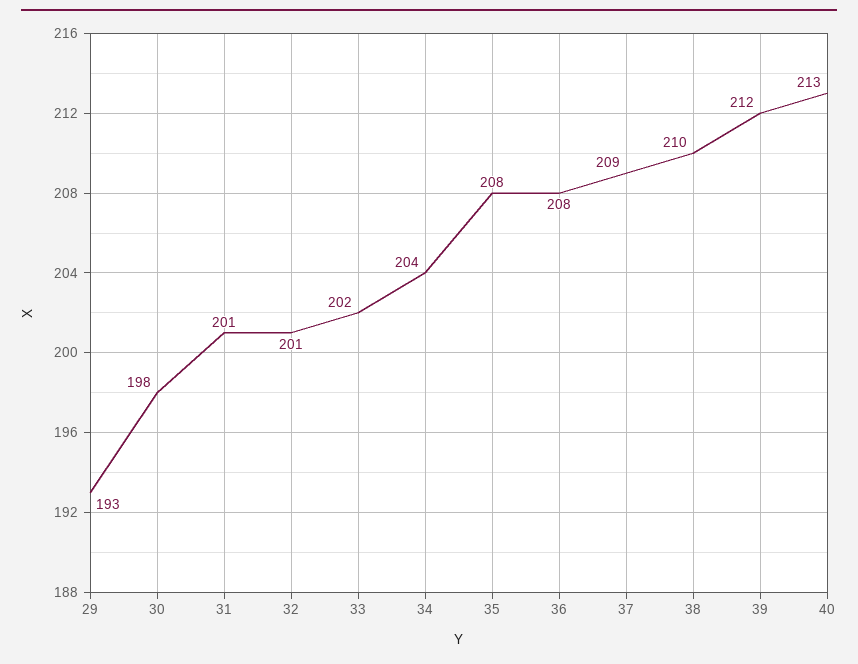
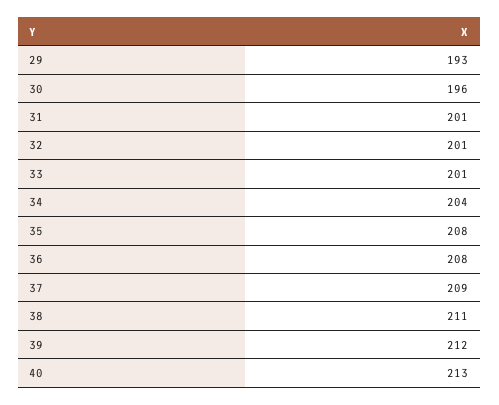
  {
    "29": 193,
-   "30": 198,
+   "30": 196,
    "31": 201,
    "32": 201,
-   "33": 202,
+   "33": 201,
    "34": 204,
    "35": 208,
    "36": 208,
    "37": 209,
-   "38": 210,
+   "38": 211,
    "39": 212,
    "40": 213
  }

